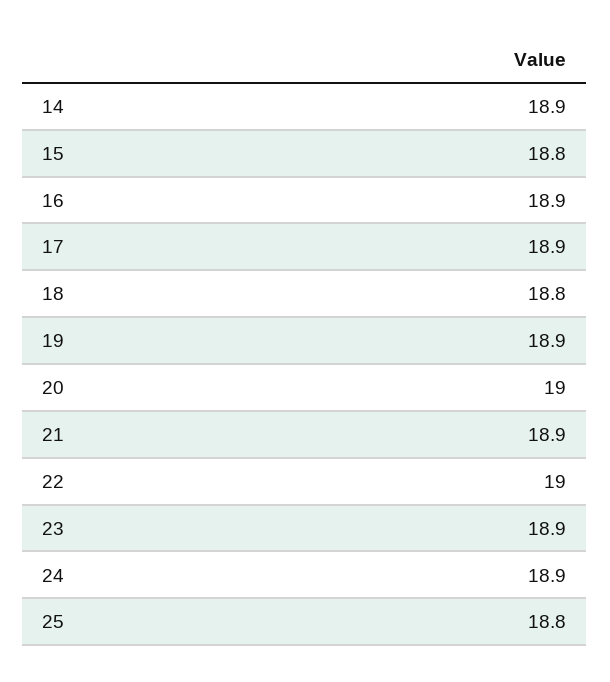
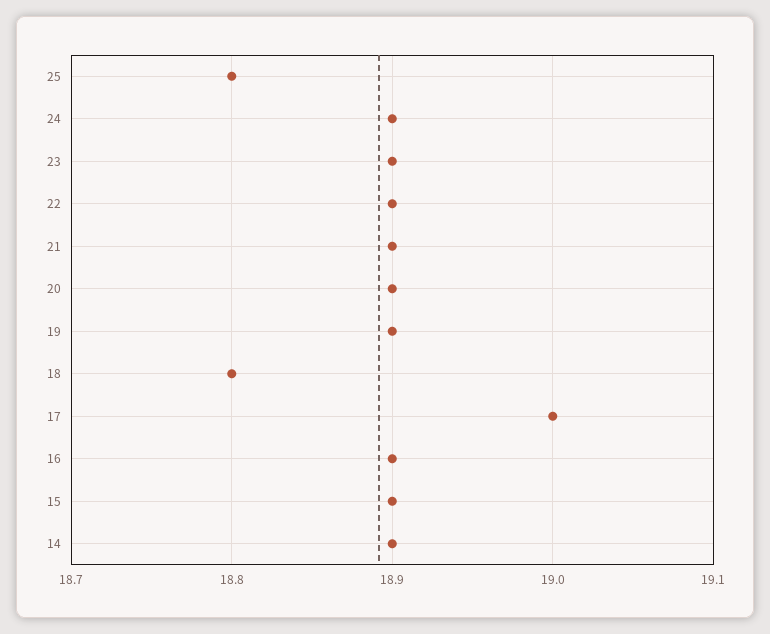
  {
    "14": 18.9,
-   "15": 18.8,
+   "15": 18.9,
    "16": 18.9,
-   "17": 18.9,
+   "17": 19,
    "18": 18.8,
    "19": 18.9,
-   "20": 19,
+   "20": 18.9,
    "21": 18.9,
-   "22": 19,
+   "22": 18.9,
    "23": 18.9,
    "24": 18.9,
    "25": 18.8
  }

